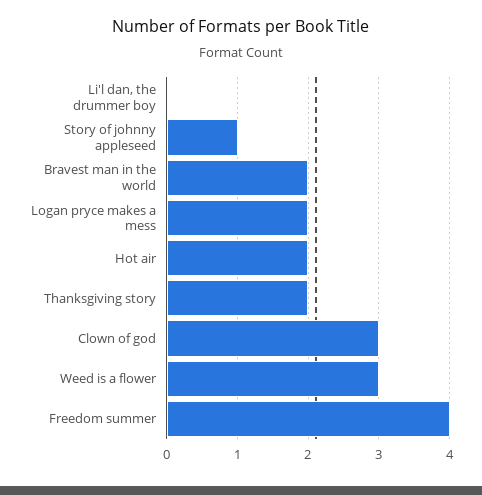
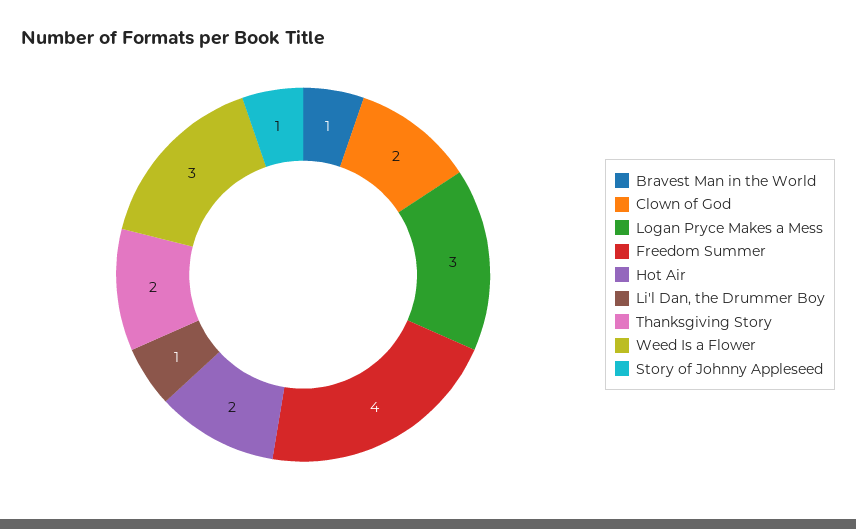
  {
-   "Li'l dan, the drummer boy": 0,
+   "Li'l dan, the drummer boy": 1,
    "Story of johnny appleseed": 1,
-   "Bravest man in the world": 2,
+   "Bravest man in the world": 1,
-   "Logan pryce makes a mess": 2,
+   "Logan pryce makes a mess": 3,
    "Hot air": 2,
    "Thanksgiving story": 2,
-   "Clown of god": 3,
+   "Clown of god": 2,
    "Weed is a flower": 3,
    "Freedom summer": 4
  }

